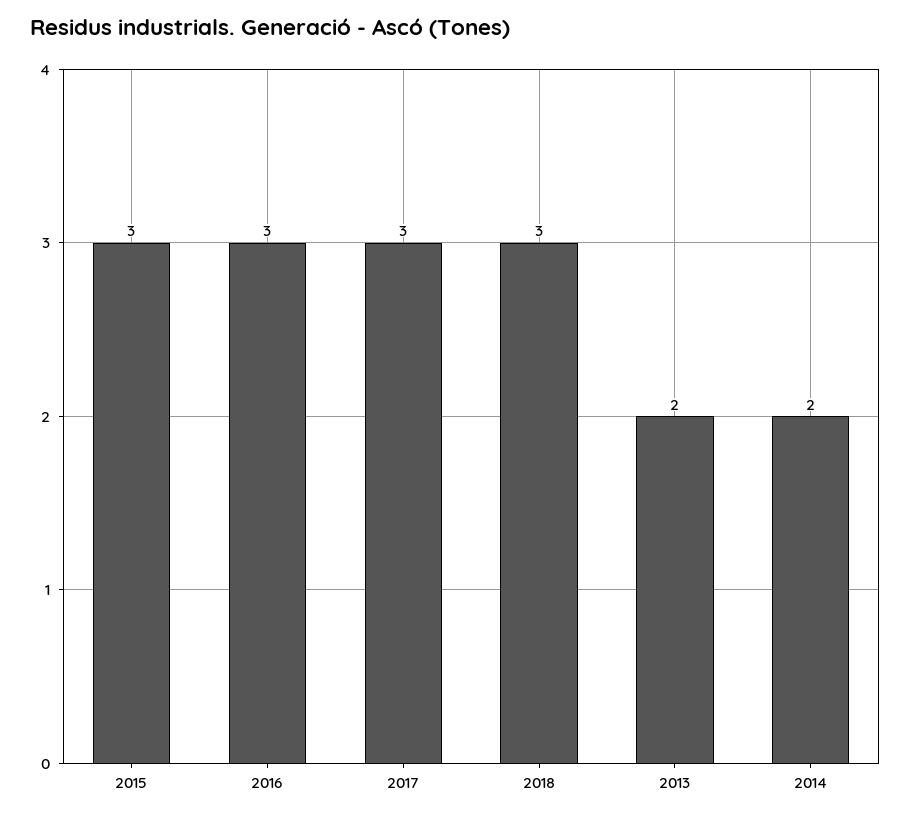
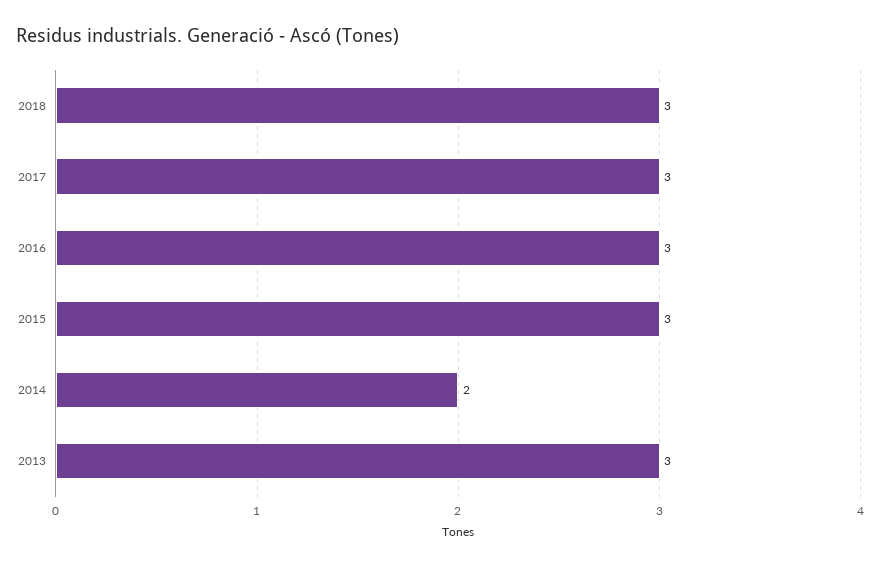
  {
    "2015": 3,
    "2016": 3,
    "2017": 3,
    "2018": 3,
-   "2013": 2,
+   "2013": 3,
    "2014": 2
  }

